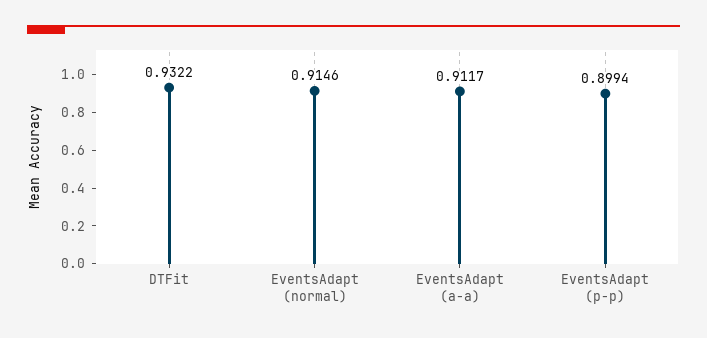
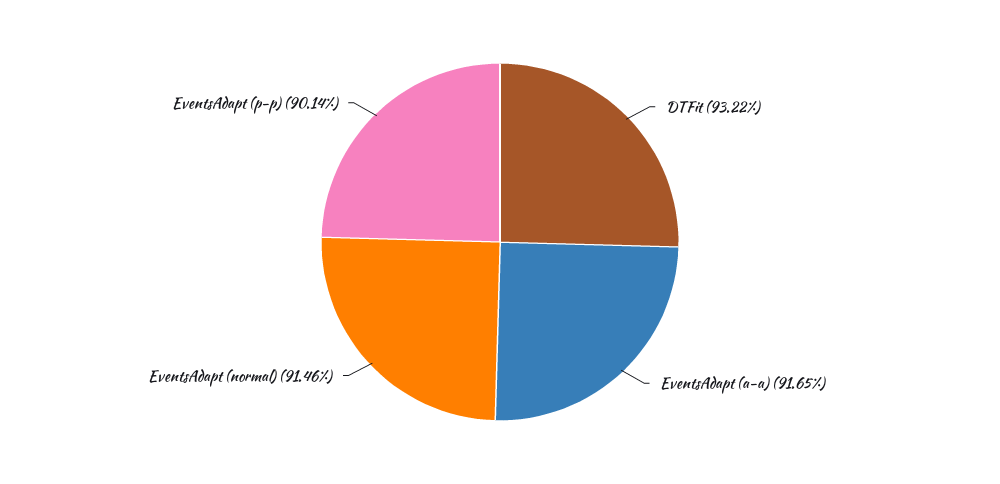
  {
    "DTFit": 0.9322,
    "EventsAdapt (normal)": 0.9146,
-   "EventsAdapt (a-a)": 0.9117,
+   "EventsAdapt (a-a)": 0.9165,
-   "EventsAdapt (p-p)": 0.8994
+   "EventsAdapt (p-p)": 0.9014
  }

